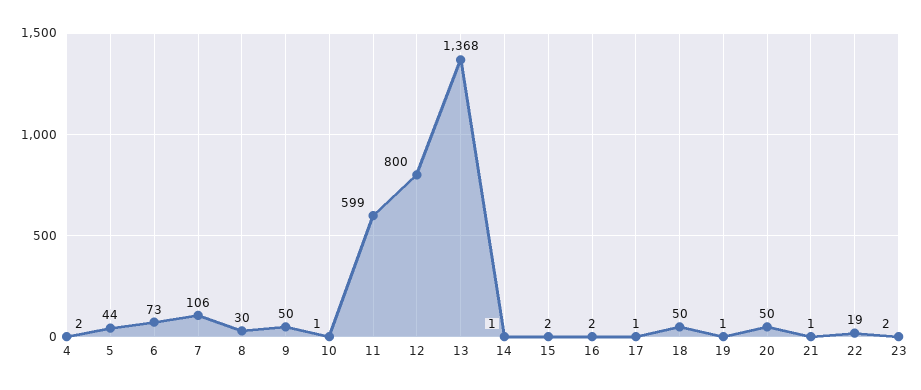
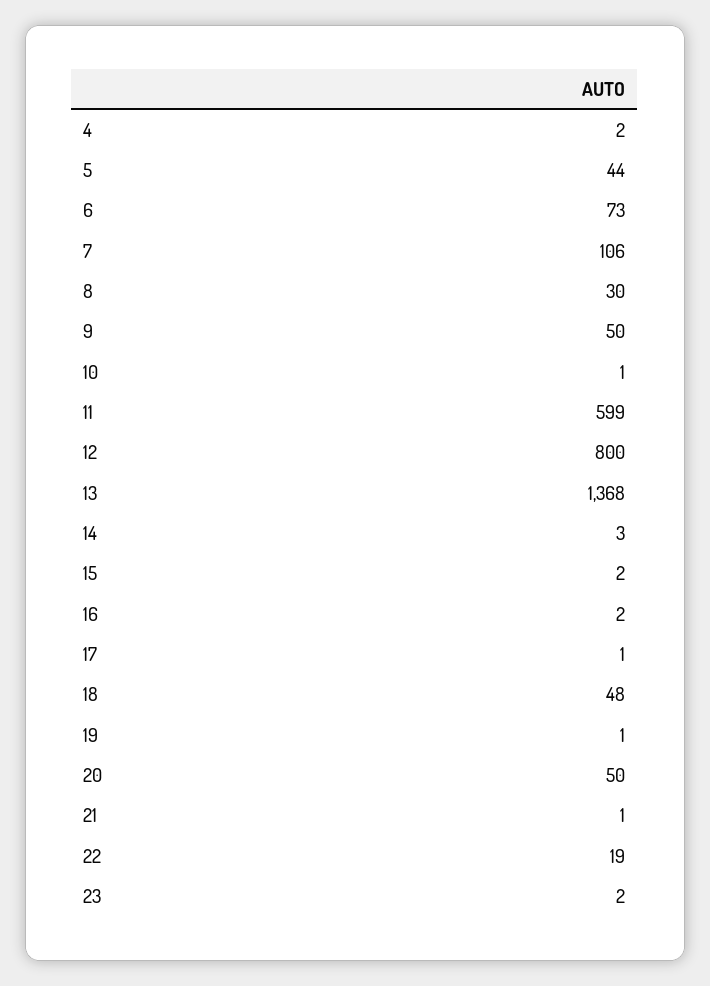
  {
    "4": 2,
    "5": 44,
    "6": 73,
    "7": 106,
    "8": 30,
    "9": 50,
    "10": 1,
    "11": 599,
    "12": 800,
    "13": 1368,
-   "14": 1,
+   "14": 3,
    "15": 2,
    "16": 2,
    "17": 1,
-   "18": 50,
+   "18": 48,
    "19": 1,
    "20": 50,
    "21": 1,
    "22": 19,
    "23": 2
  }

